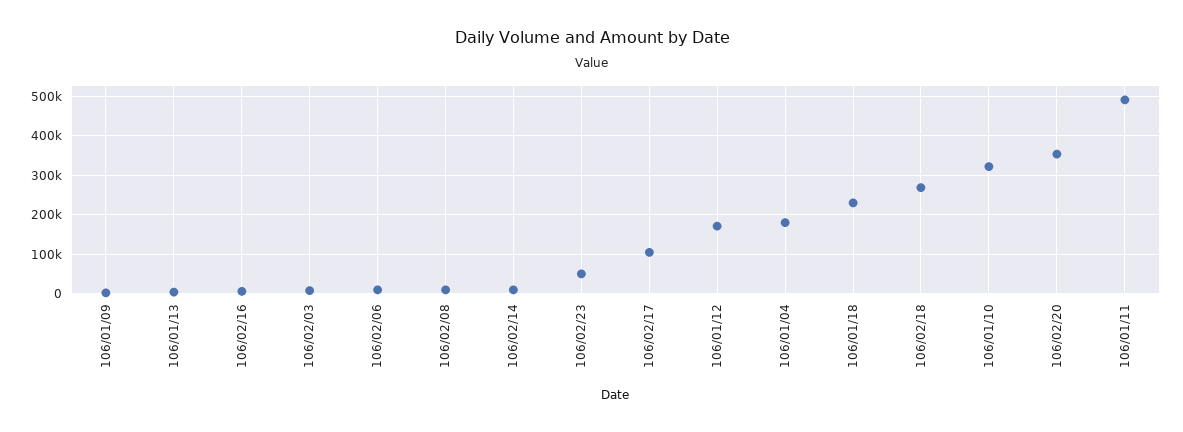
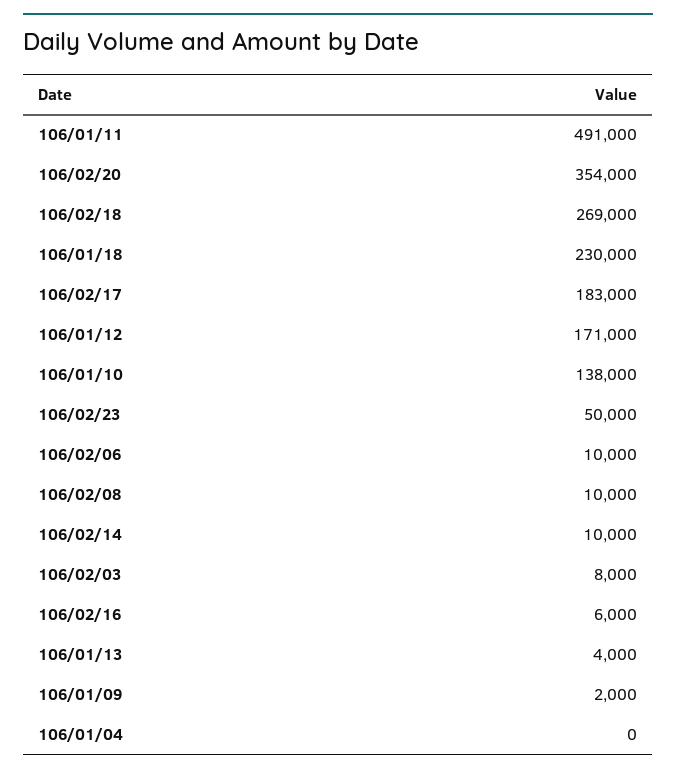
  {
    "106/01/09": 2000,
    "106/01/13": 4000,
    "106/02/16": 6000,
    "106/02/03": 8000,
    "106/02/06": 10000,
    "106/02/08": 10000,
    "106/02/14": 10000,
    "106/02/23": 50000,
-   "106/02/17": 100000,
+   "106/02/17": 183000,
    "106/01/12": 171000,
-   "106/01/04": 180000,
+   "106/01/04": 0,
    "106/01/18": 230000,
    "106/02/18": 269000,
-   "106/01/10": 320000,
+   "106/01/10": 138000,
    "106/02/20": 354000,
    "106/01/11": 491000
  }

